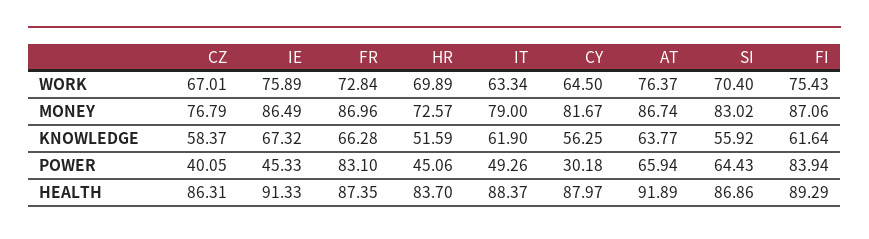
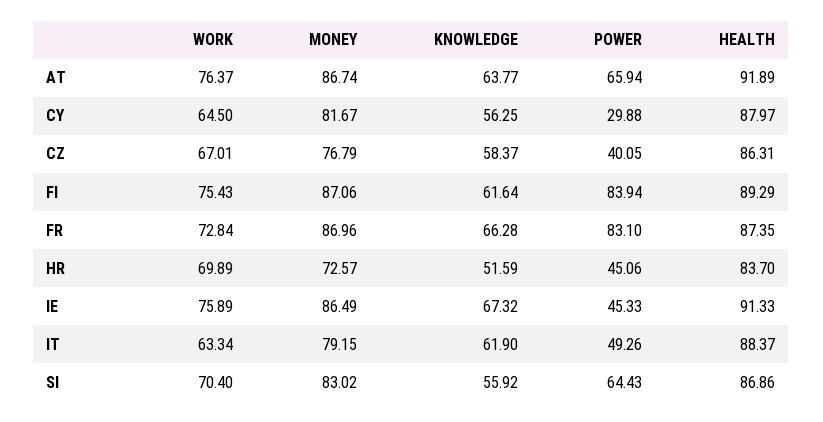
  {
    "CZ": {
      "WORK": 67.01,
      "MONEY": 76.79,
      "KNOWLEDGE": 58.37,
      "POWER": 40.05,
      "HEALTH": 86.31
    },
    "IE": {
      "WORK": 75.89,
      "MONEY": 86.49,
      "KNOWLEDGE": 67.32,
      "POWER": 45.33,
      "HEALTH": 91.33
    },
    "FR": {
      "WORK": 72.84,
      "MONEY": 86.96,
      "KNOWLEDGE": 66.28,
      "POWER": 83.1,
      "HEALTH": 87.35
    },
    "HR": {
      "WORK": 69.89,
      "MONEY": 72.57,
      "KNOWLEDGE": 51.59,
      "POWER": 45.06,
      "HEALTH": 83.7
    },
    "IT": {
      "WORK": 63.34,
-     "MONEY": 79,
+     "MONEY": 79.15,
      "KNOWLEDGE": 61.9,
      "POWER": 49.26,
      "HEALTH": 88.37
    },
    "CY": {
      "WORK": 64.5,
      "MONEY": 81.67,
      "KNOWLEDGE": 56.25,
-     "POWER": 30.18,
+     "POWER": 29.88,
      "HEALTH": 87.97
    },
    "AT": {
      "WORK": 76.37,
      "MONEY": 86.74,
      "KNOWLEDGE": 63.77,
      "POWER": 65.94,
      "HEALTH": 91.89
    },
    "SI": {
      "WORK": 70.4,
      "MONEY": 83.02,
      "KNOWLEDGE": 55.92,
      "POWER": 64.43,
      "HEALTH": 86.86
    },
    "FI": {
      "WORK": 75.43,
      "MONEY": 87.06,
      "KNOWLEDGE": 61.64,
      "POWER": 83.94,
      "HEALTH": 89.29
    }
  }

